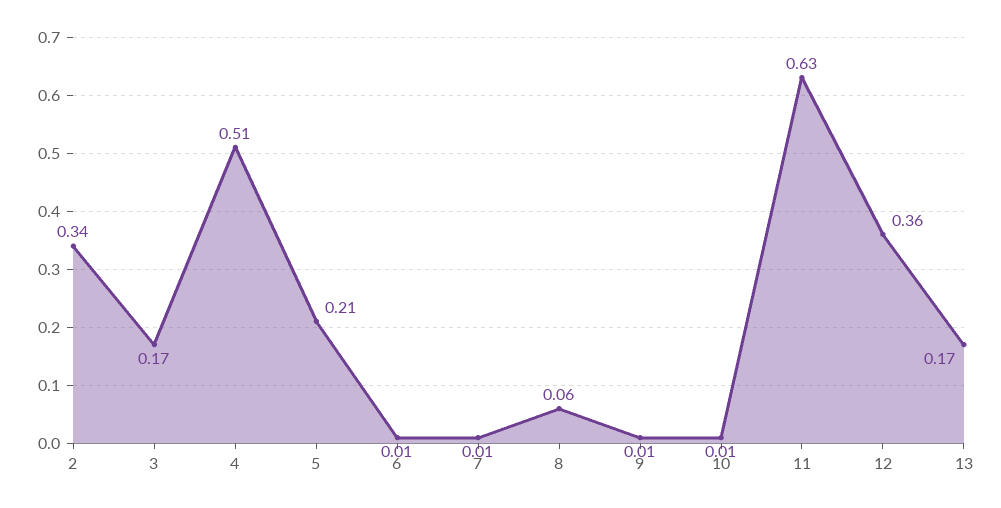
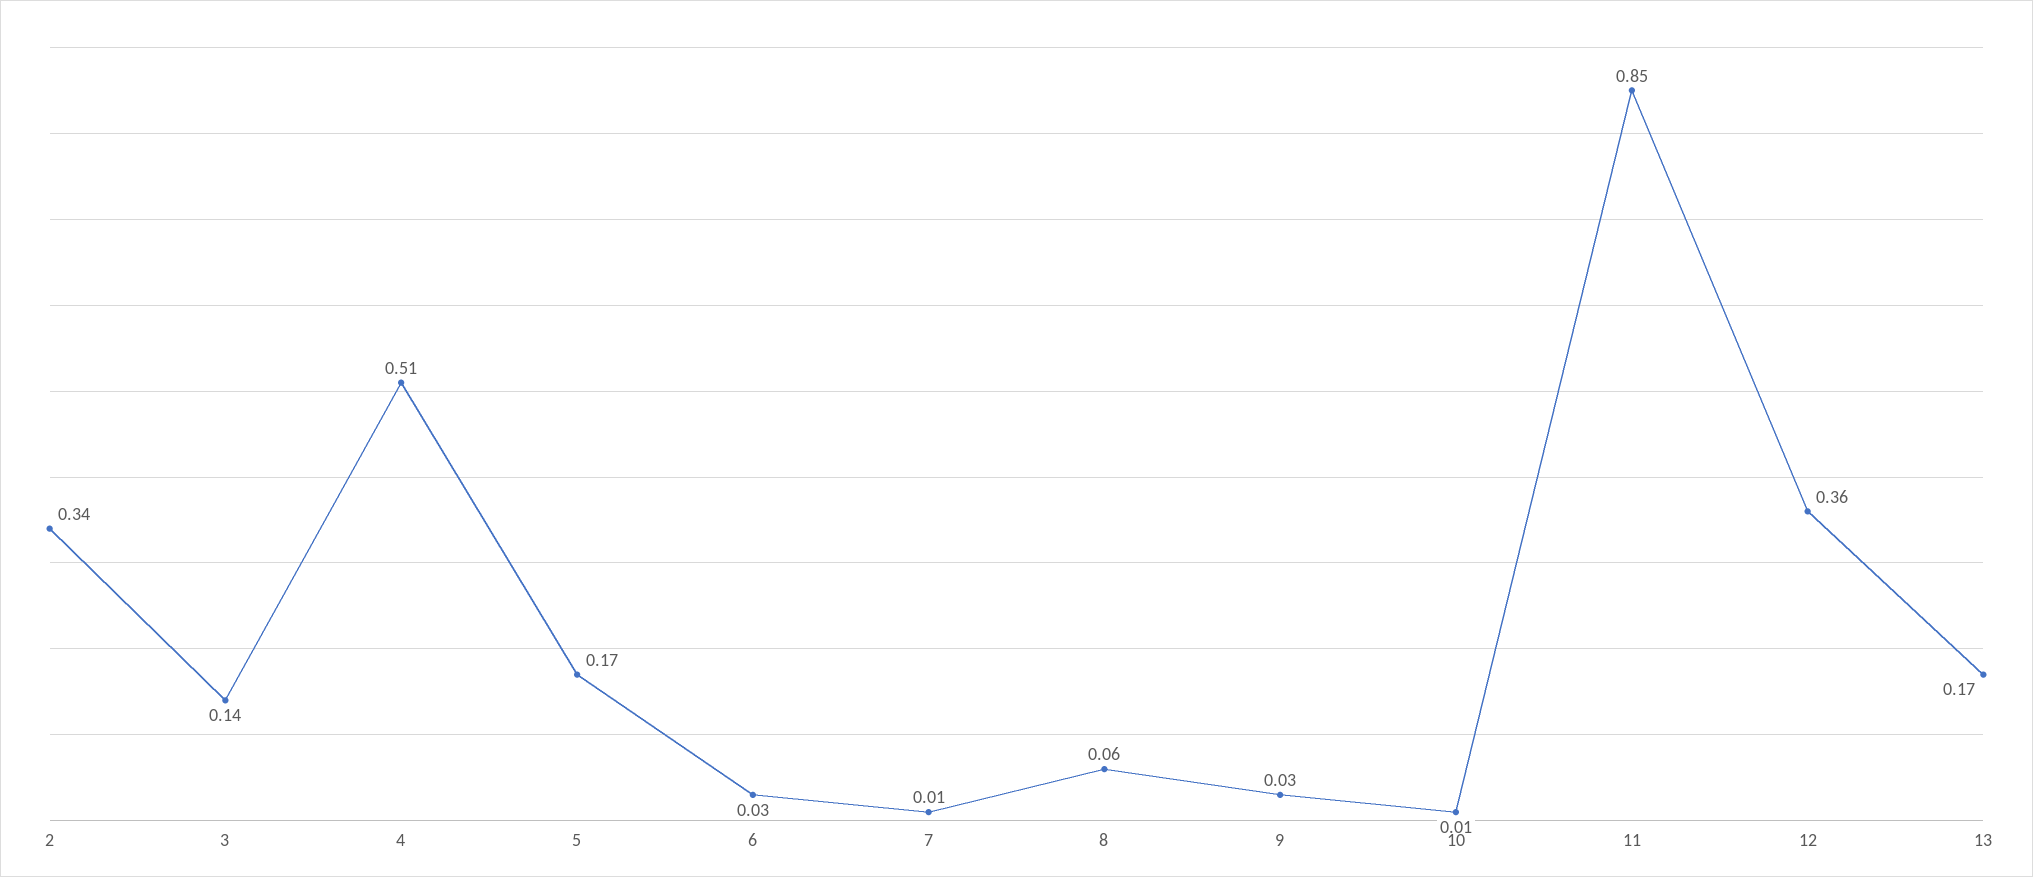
  {
    "2": 0.34,
-   "3": 0.17,
+   "3": 0.14,
    "4": 0.51,
-   "5": 0.21,
+   "5": 0.17,
-   "6": 0.01,
+   "6": 0.03,
    "7": 0.01,
    "8": 0.06,
-   "9": 0.01,
+   "9": 0.03,
    "10": 0.01,
-   "11": 0.63,
+   "11": 0.85,
    "12": 0.36,
    "13": 0.17
  }

